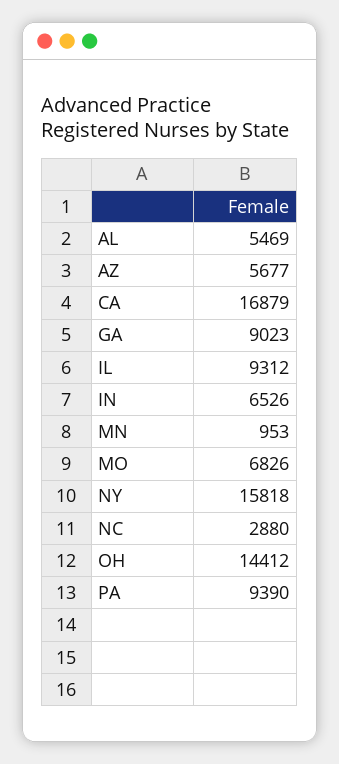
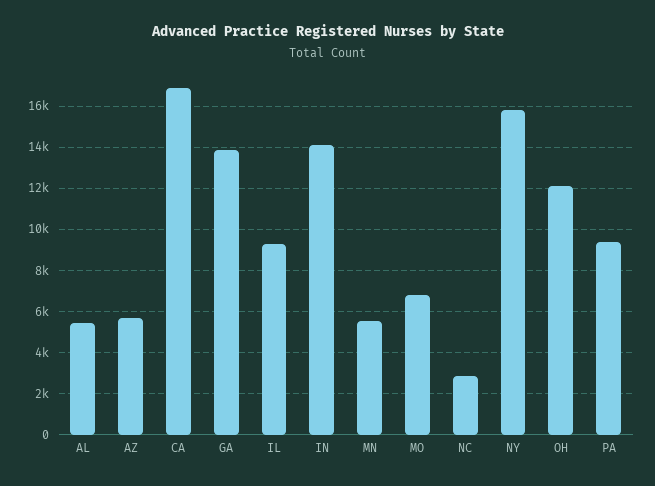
  {
    "AL": 5469,
    "AZ": 5677,
    "CA": 16879,
-   "GA": 9023,
+   "GA": 14000,
    "IL": 9312,
-   "IN": 6526,
+   "IN": 14000,
-   "MN": 953,
+   "MN": 5500,
    "MO": 6826,
    "NY": 15818,
    "NC": 2880,
-   "OH": 14412,
+   "OH": 12000,
    "PA": 9390
  }

